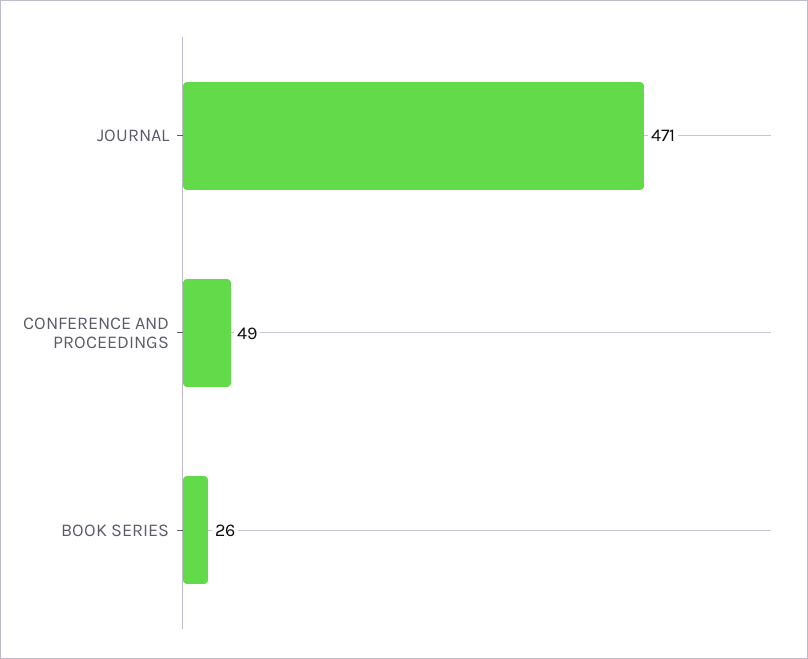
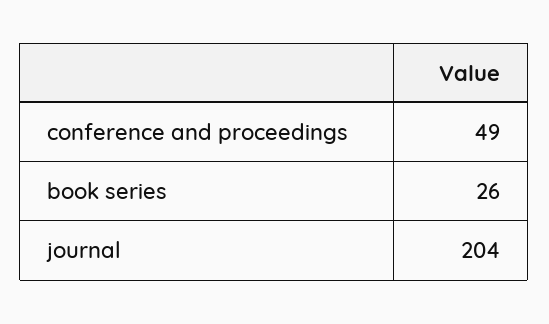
  {
-   "JOURNAL": 471,
+   "JOURNAL": 204,
    "CONFERENCE AND PROCEEDINGS": 49,
    "BOOK SERIES": 26
  }

